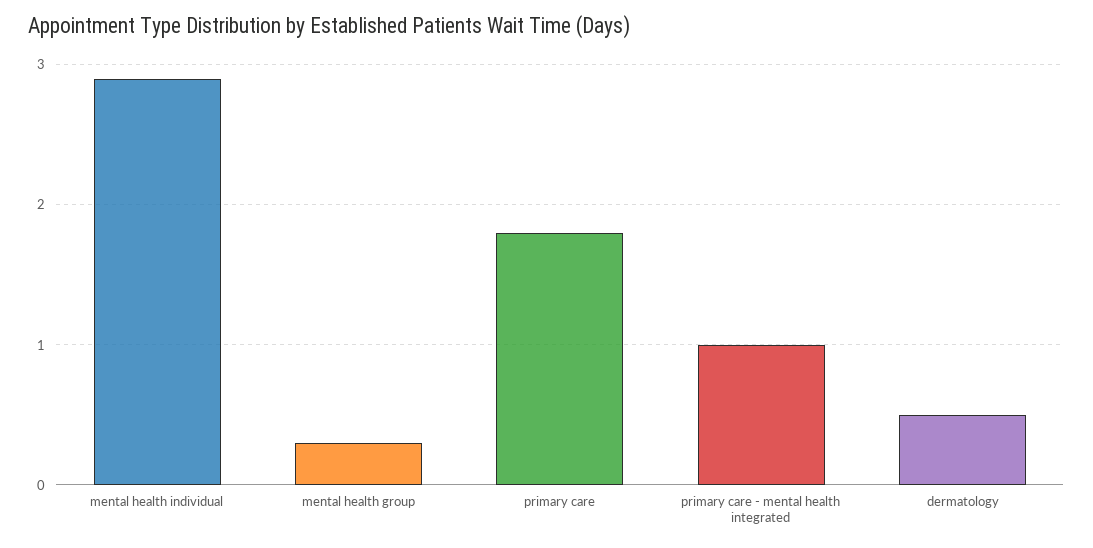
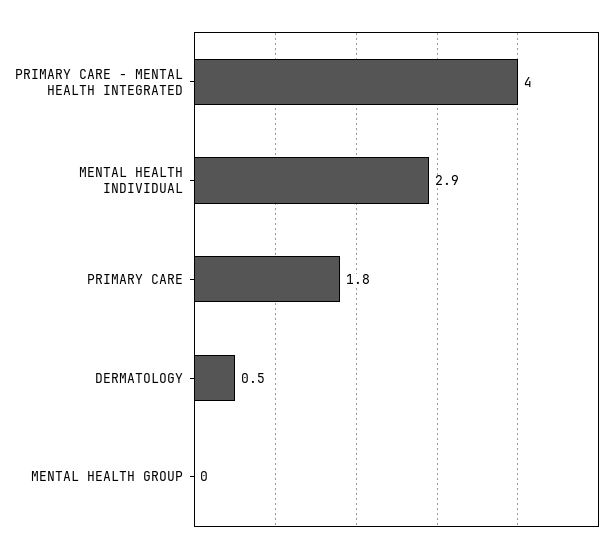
  {
    "mental health individual": 2.9,
-   "mental health group": 0.3,
+   "mental health group": 0,
    "primary care": 1.8,
-   "primary care - mental health integrated": 1,
+   "primary care - mental health integrated": 4,
    "dermatology": 0.5
  }

